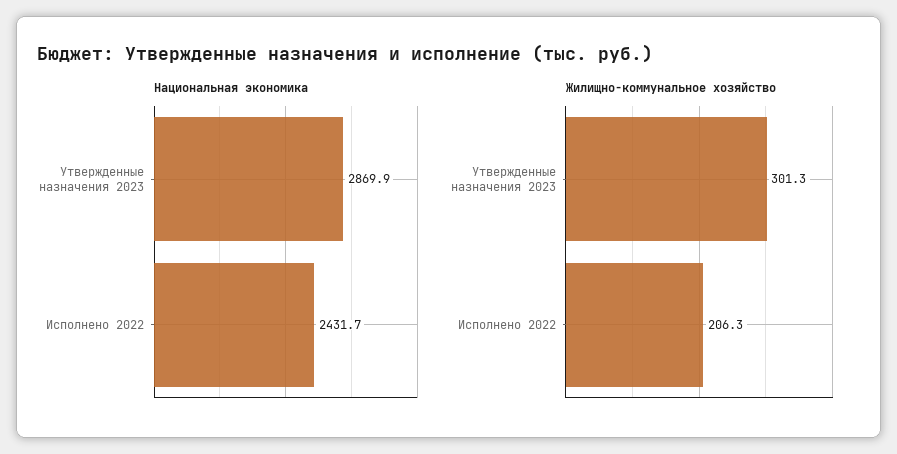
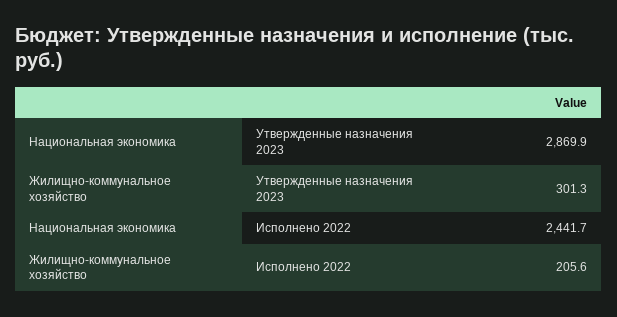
  {
    "Национальная экономика": {
      "Утвержденные назначения 2023": 2869.9,
-     "Исполнено 2022": 2431.7
+     "Исполнено 2022": 2441.7
    },
    "Жилищно-коммунальное хозяйство": {
      "Утвержденные назначения 2023": 301.3,
-     "Исполнено 2022": 206.3
+     "Исполнено 2022": 205.6
    }
  }

